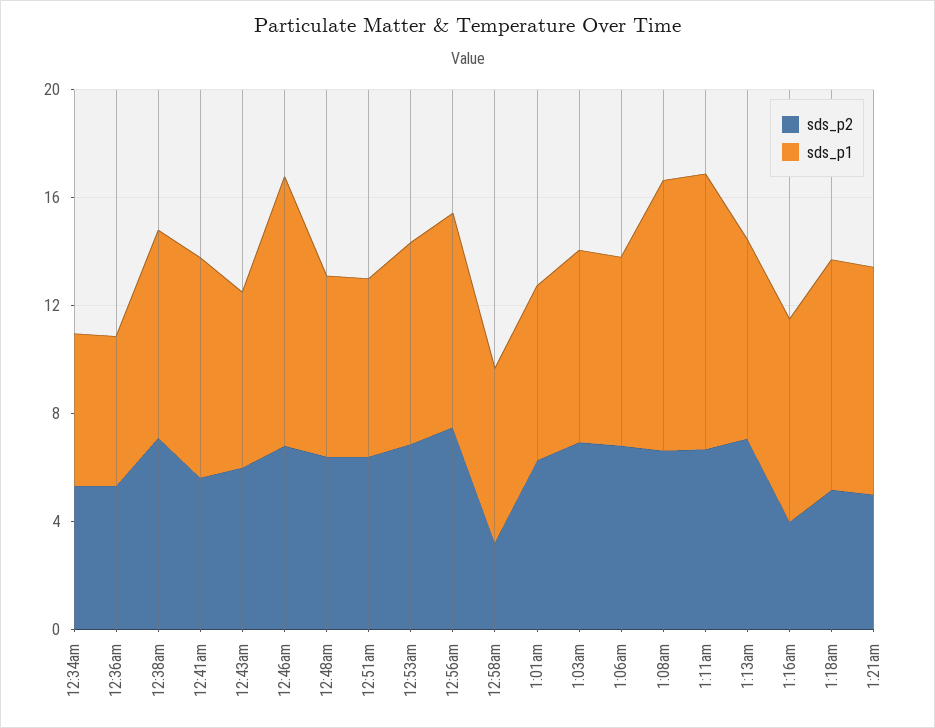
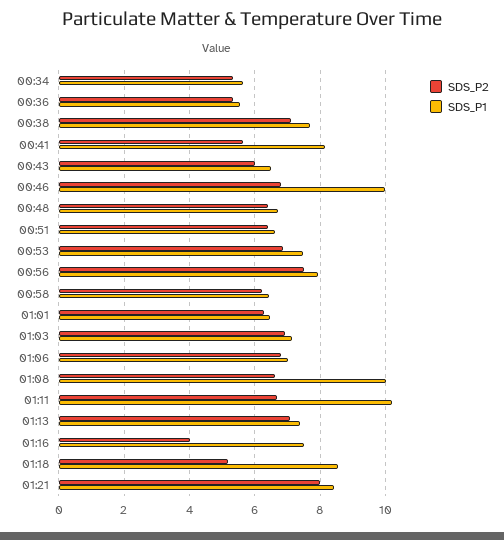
  {
    "sds_p2": {
      "12:34am": 5.4,
      "12:36am": 5.4,
      "12:38am": 7.2,
      "12:41am": 5.6,
      "12:43am": 6,
      "12:46am": 6.8,
      "12:48am": 6.4,
      "12:51am": 6.4,
      "12:53am": 6.8,
      "12:56am": 7.6,
-     "12:58am": 3,
+     "12:58am": 6.2,
      "1:01am": 6.2,
      "1:03am": 7,
      "1:06am": 6.8,
      "1:08am": 6.6,
      "1:11am": 6.6,
      "1:13am": 7,
      "1:16am": 4,
      "1:18am": 5.2,
-     "1:21am": 5
+     "1:21am": 8
    },
    "sds_p1": {
      "12:34am": 5.6,
      "12:36am": 5.6,
      "12:38am": 7.8,
      "12:41am": 8.2,
      "12:43am": 6.6,
      "12:46am": 10,
      "12:48am": 6.8,
      "12:51am": 6.6,
      "12:53am": 7.4,
      "12:56am": 8,
      "12:58am": 6.4,
      "1:01am": 6.4,
      "1:03am": 7.2,
      "1:06am": 7,
      "1:08am": 10,
      "1:11am": 10.2,
      "1:13am": 7.4,
      "1:16am": 7.6,
      "1:18am": 8.6,
      "1:21am": 8.4
    }
  }

